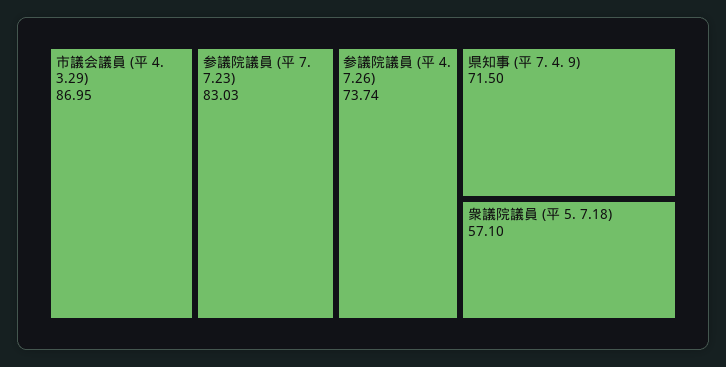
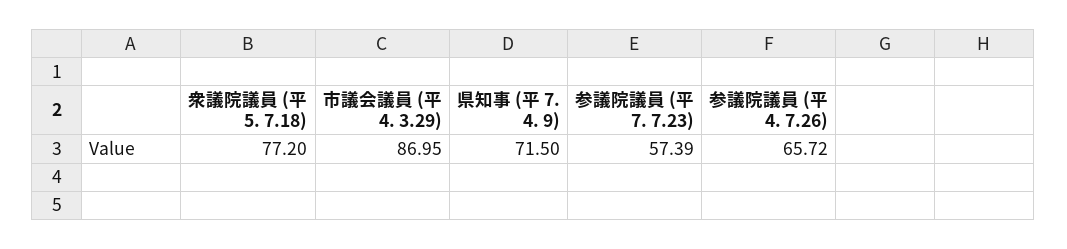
  {
    "市議会議員 (平 4. 3.29)": 86.95,
-   "参議院議員 (平 7. 7.23)": 83.03,
+   "参議院議員 (平 7. 7.23)": 57.39,
-   "参議院議員 (平 4. 7.26)": 73.74,
+   "参議院議員 (平 4. 7.26)": 65.72,
    "県知事 (平 7. 4. 9)": 71.5,
-   "衆議院議員 (平 5. 7.18)": 57.1
+   "衆議院議員 (平 5. 7.18)": 77.2
  }

